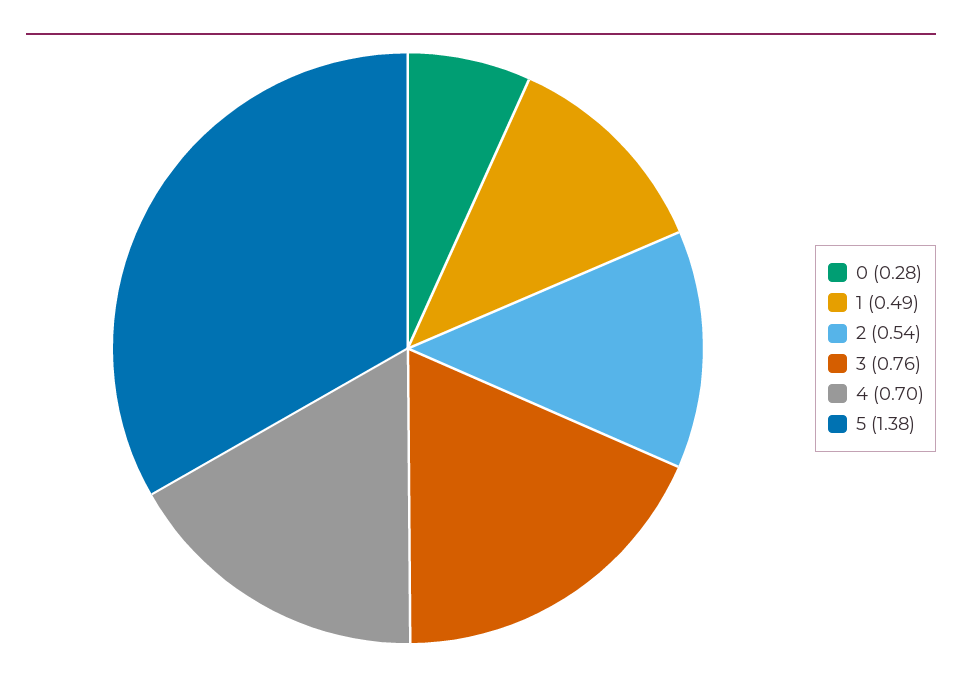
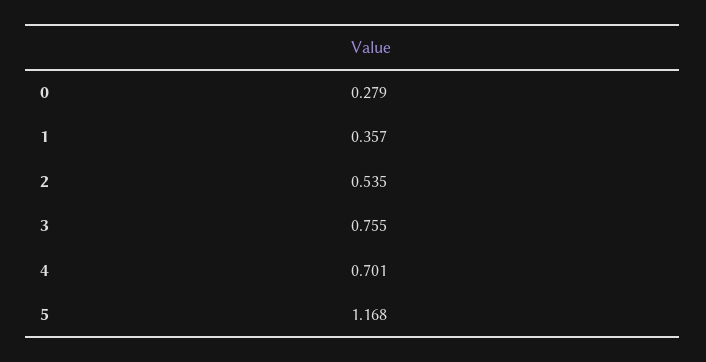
  {
    "0": 0.279,
-   "1": 0.49,
+   "1": 0.357,
    "2": 0.535,
    "3": 0.755,
    "4": 0.701,
-   "5": 1.38
+   "5": 1.168
  }

